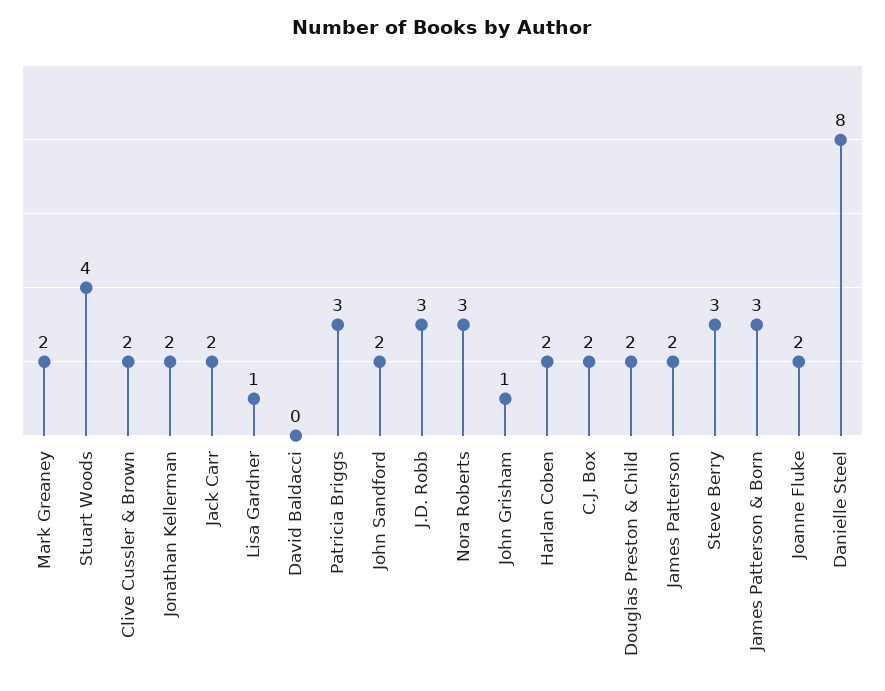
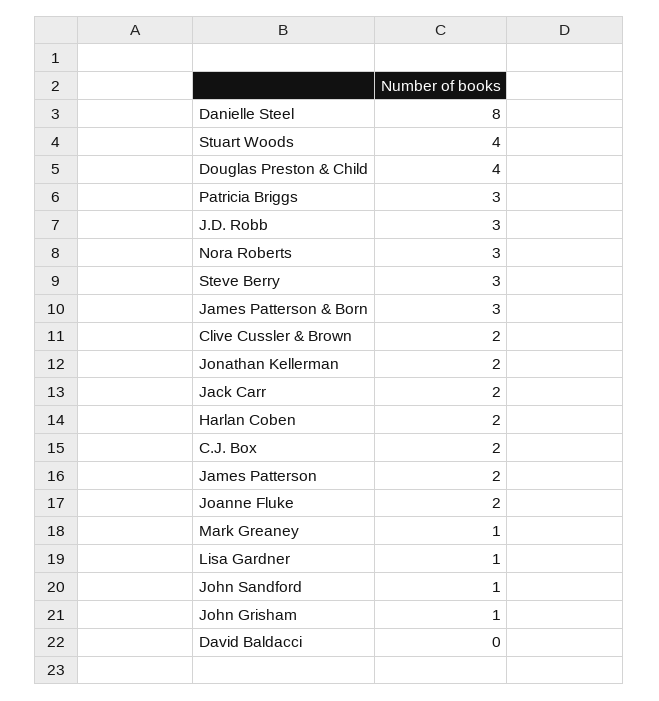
  {
-   "Mark Greaney": 2,
+   "Mark Greaney": 1,
    "Stuart Woods": 4,
    "Clive Cussler & Brown": 2,
    "Jonathan Kellerman": 2,
    "Jack Carr": 2,
    "Lisa Gardner": 1,
    "David Baldacci": 0,
    "Patricia Briggs": 3,
-   "John Sandford": 2,
+   "John Sandford": 1,
    "J.D. Robb": 3,
    "Nora Roberts": 3,
    "John Grisham": 1,
    "Harlan Coben": 2,
    "C.J. Box": 2,
-   "Douglas Preston & Child": 2,
+   "Douglas Preston & Child": 4,
    "James Patterson": 2,
    "Steve Berry": 3,
    "James Patterson & Born": 3,
    "Joanne Fluke": 2,
    "Danielle Steel": 8
  }

